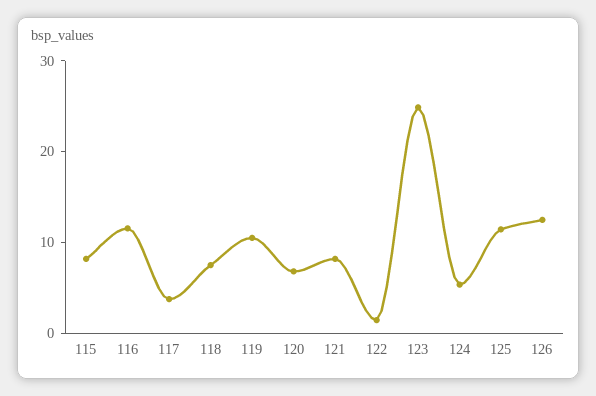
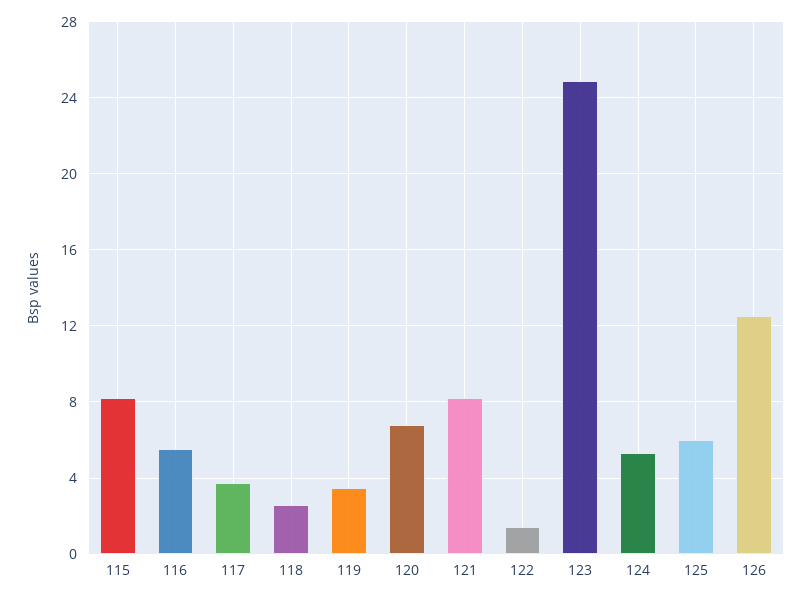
  {
    "115": 8,
-   "116": 12,
+   "116": 5.5,
    "117": 4,
-   "118": 8,
+   "118": 2.5,
-   "119": 10,
+   "119": 3.5,
    "120": 7,
    "121": 8,
    "122": 1.5,
    "123": 25,
    "124": 5.5,
-   "125": 12,
+   "125": 6,
    "126": 12.5
  }

